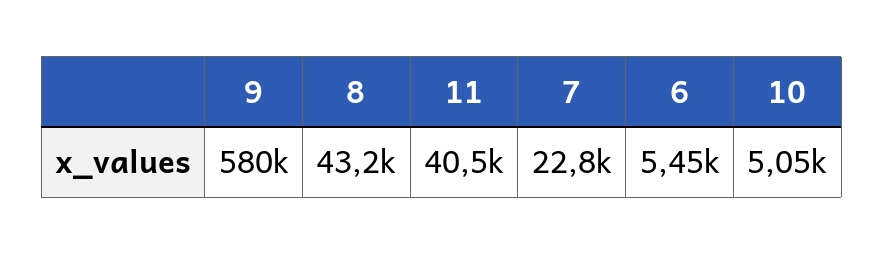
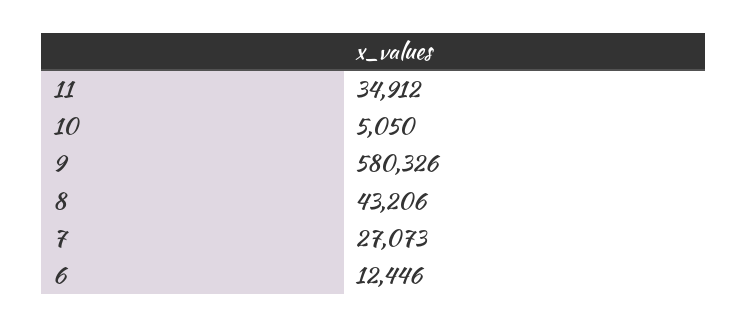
  {
    "9": 580326,
    "8": 43206,
-   "11": 40500,
+   "11": 34912,
-   "7": 22800,
+   "7": 27073,
-   "6": 5450,
+   "6": 12446,
    "10": 5050
  }

